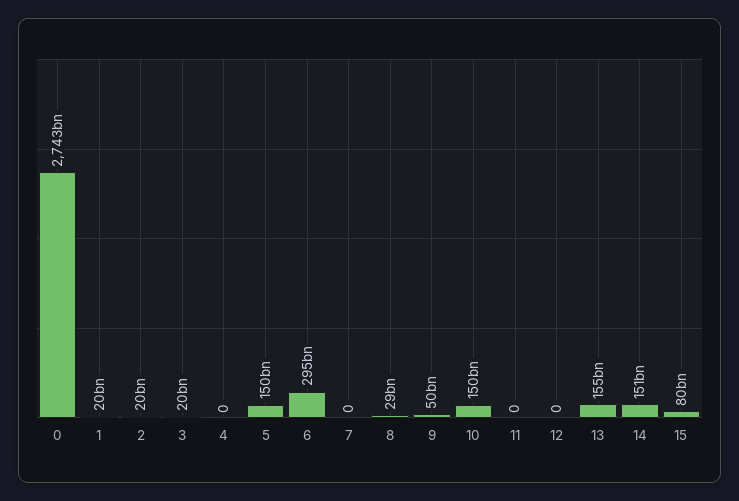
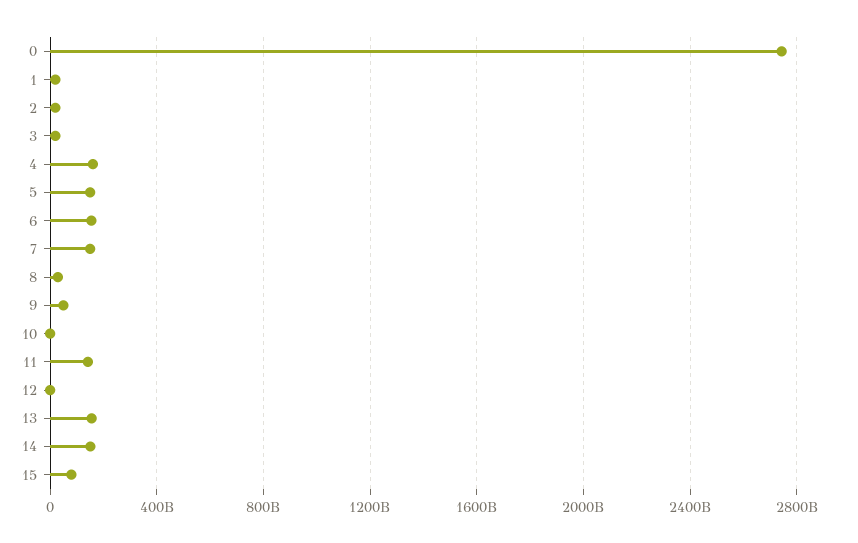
  {
    "0": 2743000000000,
    "1": 20000000000,
    "2": 20000000000,
    "3": 20000000000,
-   "4": 0,
+   "4": 150000000000,
    "5": 150000000000,
-   "6": 295000000000,
+   "6": 150000000000,
-   "7": 0,
+   "7": 150000000000,
    "8": 29000000000,
    "9": 50000000000,
-   "10": 150000000000,
+   "10": 0,
-   "11": 0,
+   "11": 150000000000,
    "12": 0,
    "13": 155000000000,
    "14": 151000000000,
    "15": 80000000000
  }

